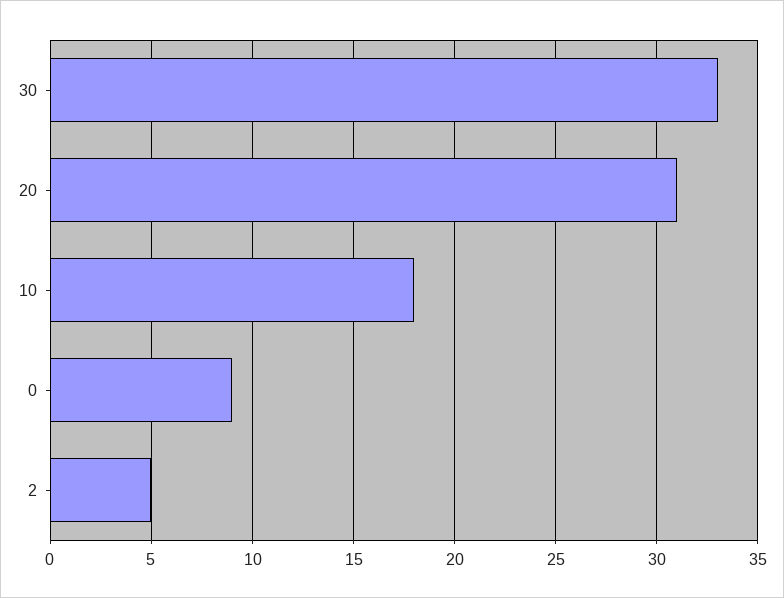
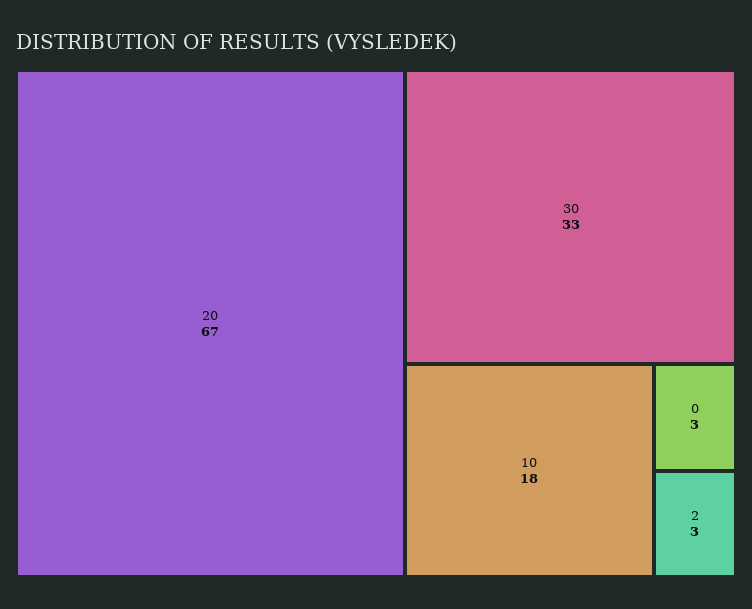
  {
    "30": 33,
-   "20": 31,
+   "20": 67,
    "10": 18,
-   "0": 9,
+   "0": 3,
-   "2": 5
+   "2": 3
  }

